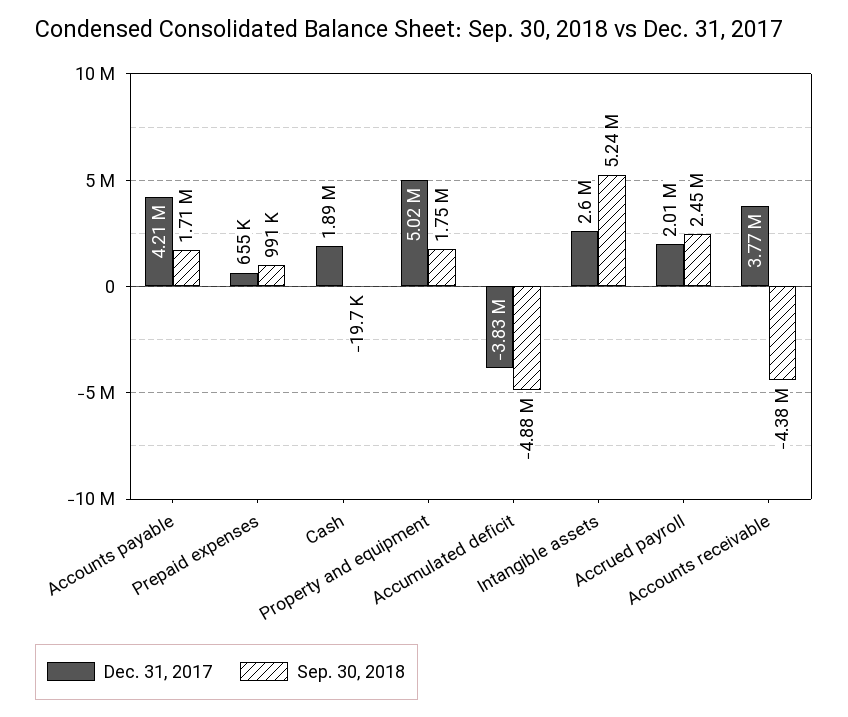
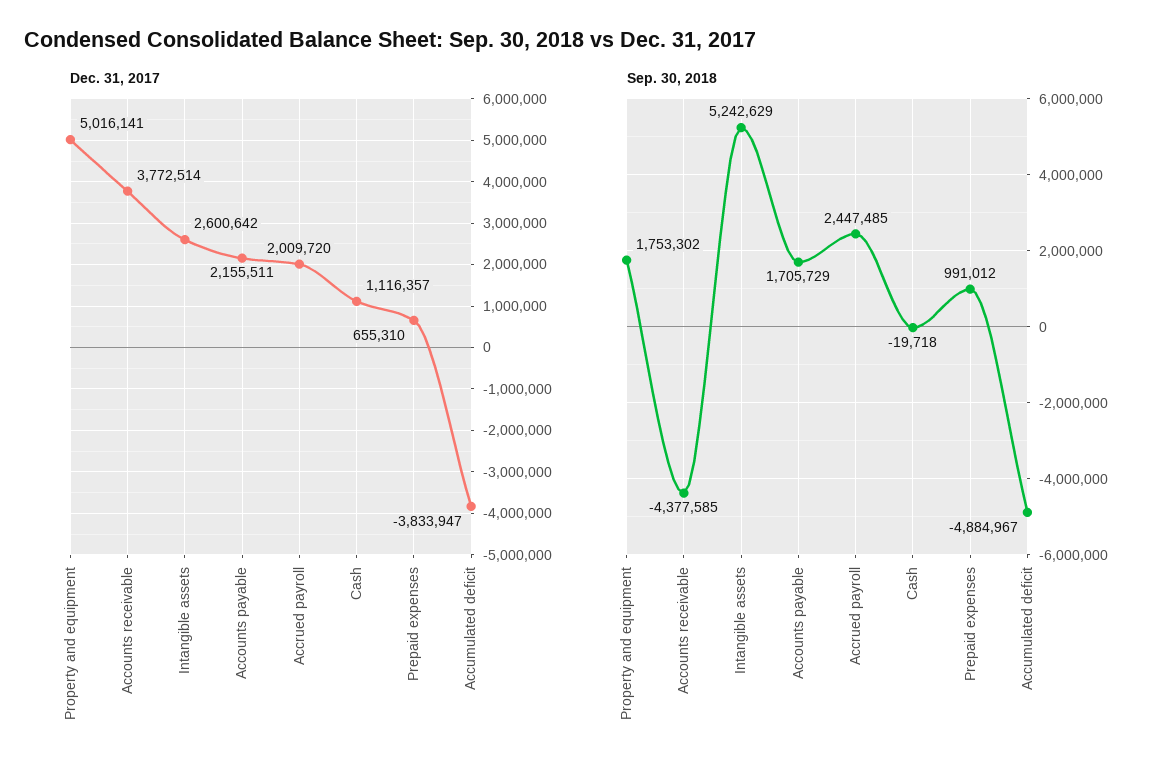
  {
    "Dec. 31, 2017": {
-     "Accounts payable": 4210000,
+     "Accounts payable": 2155511,
      "Prepaid expenses": 655310,
-     "Cash": 1890000,
+     "Cash": 1116357,
      "Property and equipment": 5016141,
      "Accumulated deficit": -3833947,
      "Intangible assets": 2600642,
      "Accrued payroll": 2009720,
      "Accounts receivable": 3772514
    },
    "Sep. 30, 2018": {
      "Accounts payable": 1705729,
      "Prepaid expenses": 991012,
      "Cash": -19718,
      "Property and equipment": 1753302,
      "Accumulated deficit": -4884967,
      "Intangible assets": 5242629,
      "Accrued payroll": 2447485,
      "Accounts receivable": -4377585
    }
  }

